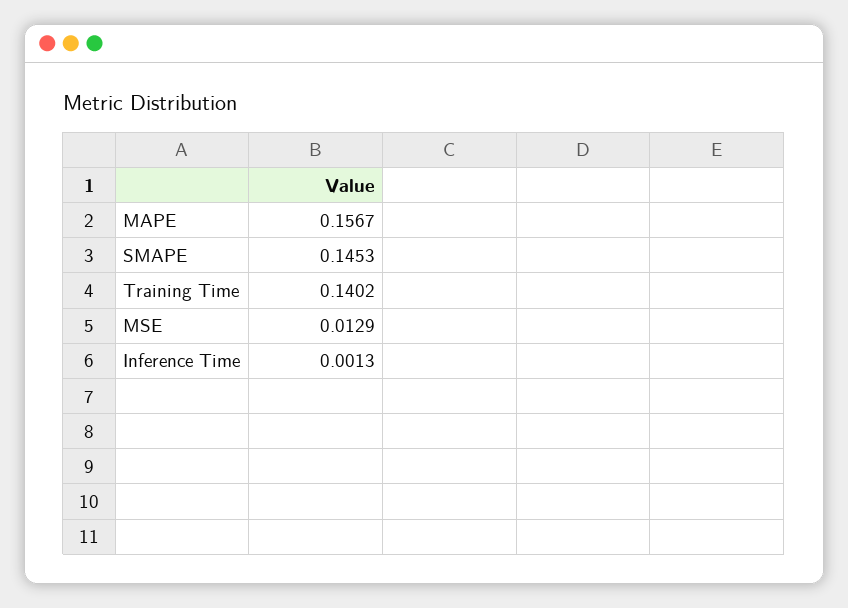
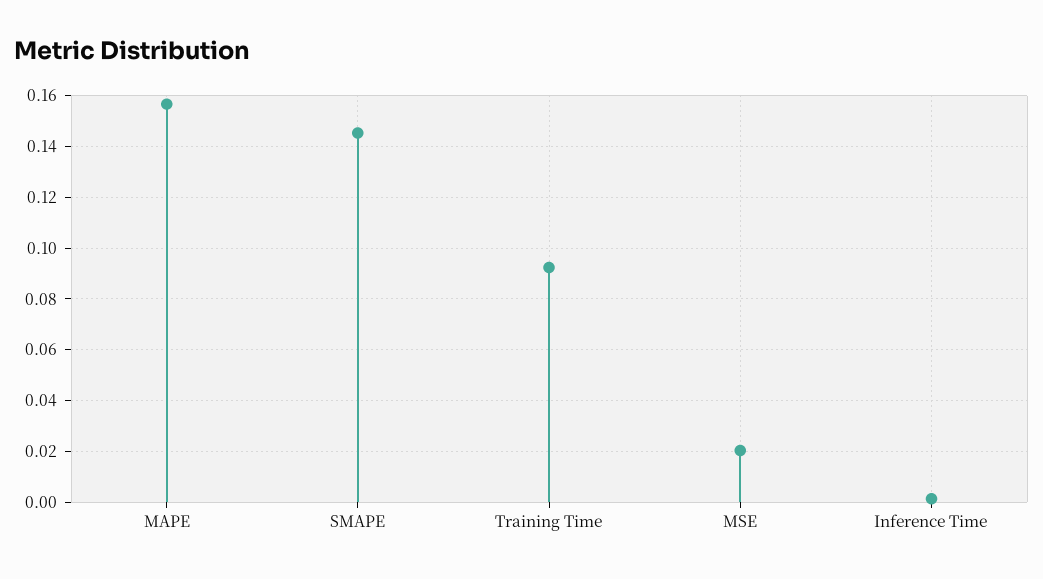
  {
    "MAPE": 0.1567,
    "SMAPE": 0.1453,
-   "Training Time": 0.1402,
+   "Training Time": 0.0925,
-   "MSE": 0.0129,
+   "MSE": 0.02,
    "Inference Time": 0.0013
  }

